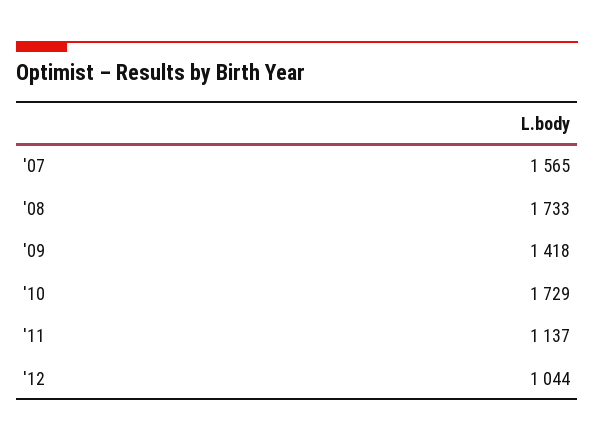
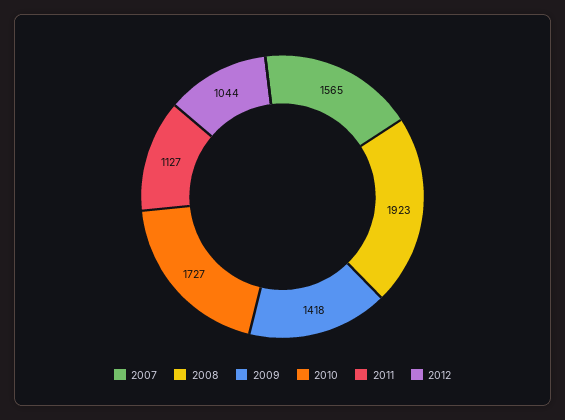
  {
    "'07": 1565,
-   "'08": 1733,
+   "'08": 1923,
    "'09": 1418,
-   "'10": 1729,
+   "'10": 1727,
-   "'11": 1137,
+   "'11": 1127,
    "'12": 1044
  }

